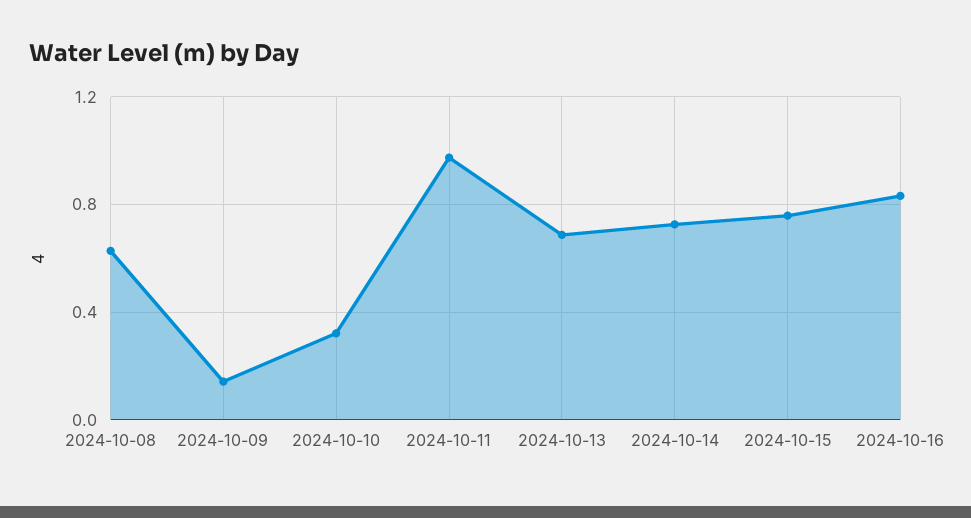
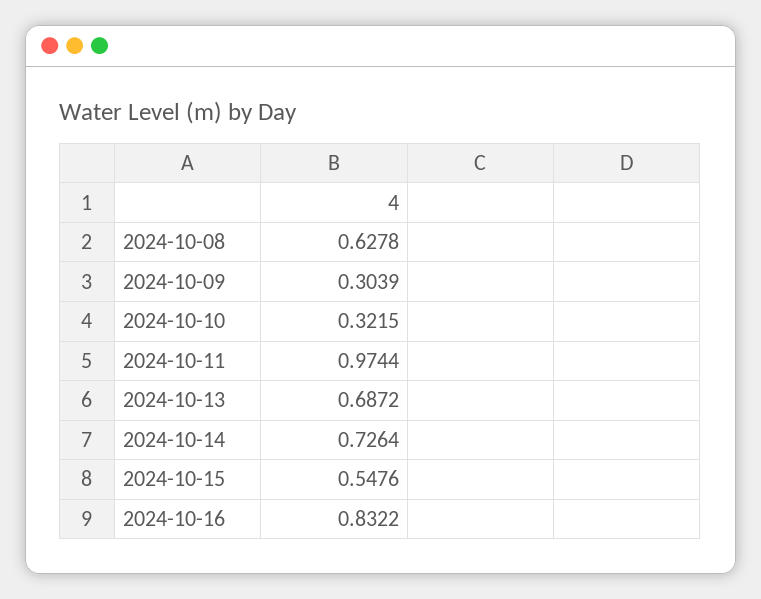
  {
    "2024-10-08": 0.6278,
-   "2024-10-09": 0.15,
+   "2024-10-09": 0.3039,
    "2024-10-10": 0.3215,
    "2024-10-11": 0.9744,
    "2024-10-13": 0.6872,
    "2024-10-14": 0.7264,
-   "2024-10-15": 0.75,
+   "2024-10-15": 0.5476,
    "2024-10-16": 0.8322
  }

